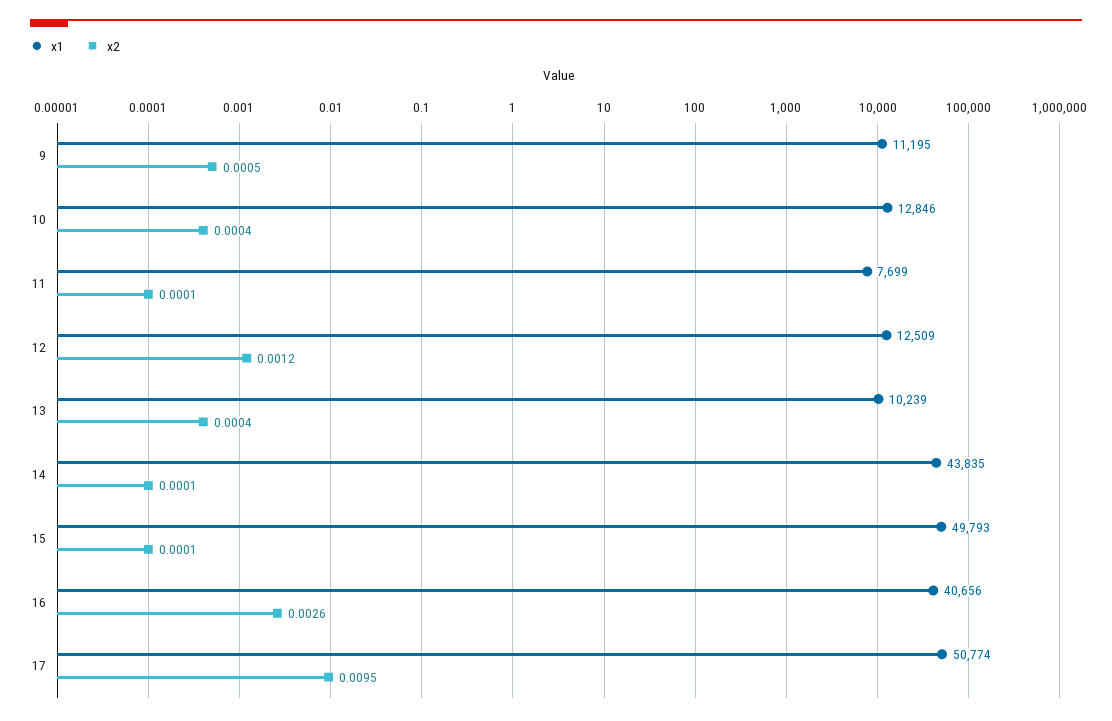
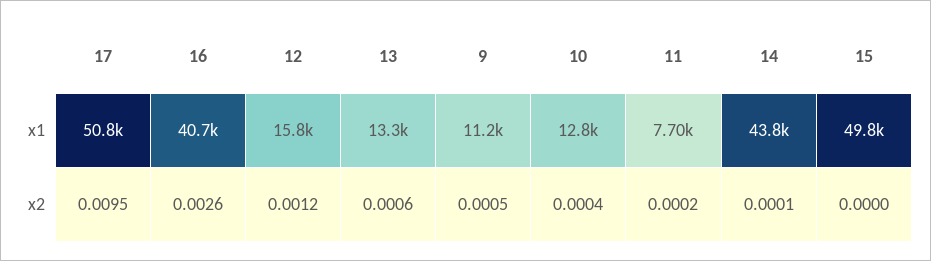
  {
    "x1": {
      "9": 11195,
      "10": 12846,
      "11": 7699,
-     "12": 12509,
+     "12": 15800,
-     "13": 10239,
+     "13": 13300,
      "14": 43835,
      "15": 49793,
      "16": 40656,
      "17": 50774
    },
    "x2": {
      "9": 0.0005,
      "10": 0.0004,
-     "11": 0.0001,
+     "11": 0.0002,
      "12": 0.0012,
-     "13": 0.0004,
+     "13": 0.0006,
      "14": 0.0001,
-     "15": 0.0001,
+     "15": 0,
      "16": 0.0026,
      "17": 0.0095
    }
  }

